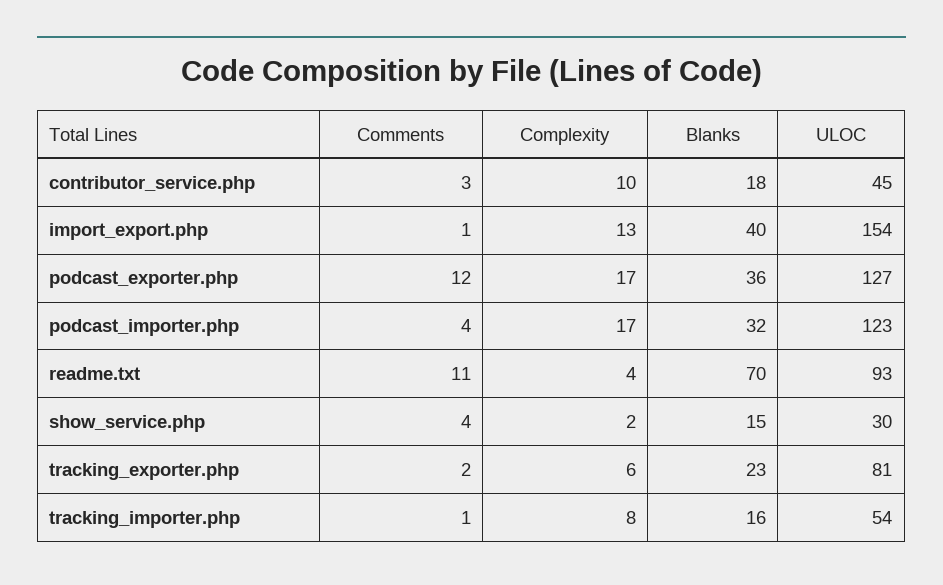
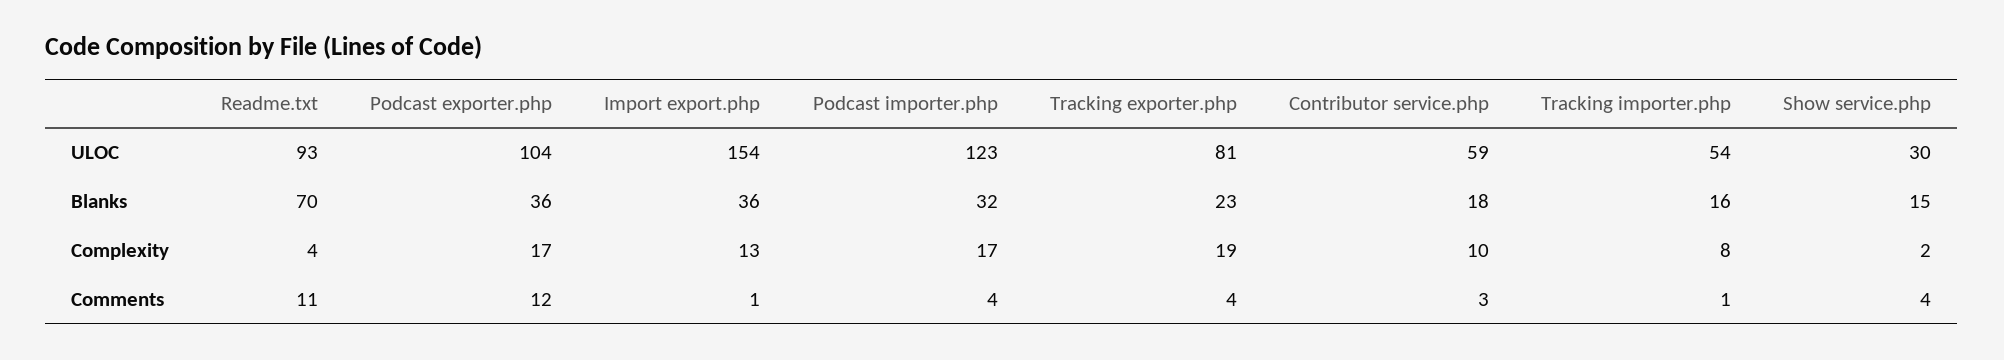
  {
    "Comments": {
      "contributor_service.php": 3,
      "import_export.php": 1,
      "podcast_exporter.php": 12,
      "podcast_importer.php": 4,
      "readme.txt": 11,
      "show_service.php": 4,
-     "tracking_exporter.php": 2,
+     "tracking_exporter.php": 4,
      "tracking_importer.php": 1
    },
    "Complexity": {
      "contributor_service.php": 10,
      "import_export.php": 13,
      "podcast_exporter.php": 17,
      "podcast_importer.php": 17,
      "readme.txt": 4,
      "show_service.php": 2,
-     "tracking_exporter.php": 6,
+     "tracking_exporter.php": 19,
      "tracking_importer.php": 8
    },
    "Blanks": {
      "contributor_service.php": 18,
-     "import_export.php": 40,
+     "import_export.php": 36,
      "podcast_exporter.php": 36,
      "podcast_importer.php": 32,
      "readme.txt": 70,
      "show_service.php": 15,
      "tracking_exporter.php": 23,
      "tracking_importer.php": 16
    },
    "ULOC": {
-     "contributor_service.php": 45,
+     "contributor_service.php": 59,
      "import_export.php": 154,
-     "podcast_exporter.php": 127,
+     "podcast_exporter.php": 104,
      "podcast_importer.php": 123,
      "readme.txt": 93,
      "show_service.php": 30,
      "tracking_exporter.php": 81,
      "tracking_importer.php": 54
    }
  }

